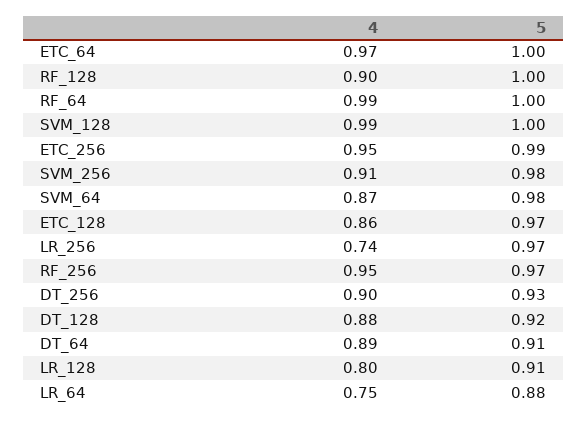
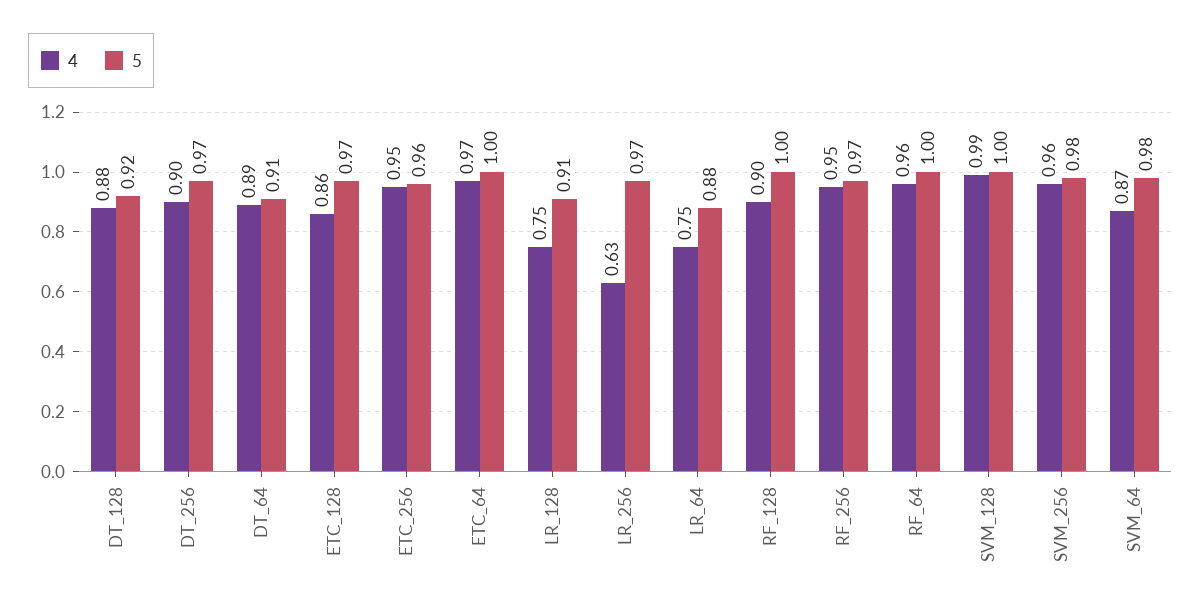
  {
    "4": {
      "ETC_64": 0.97,
      "RF_128": 0.9,
-     "RF_64": 0.99,
+     "RF_64": 0.96,
      "SVM_128": 0.99,
      "ETC_256": 0.95,
-     "SVM_256": 0.91,
+     "SVM_256": 0.96,
      "SVM_64": 0.87,
      "ETC_128": 0.86,
-     "LR_256": 0.74,
+     "LR_256": 0.63,
      "RF_256": 0.95,
      "DT_256": 0.9,
      "DT_128": 0.88,
      "DT_64": 0.89,
-     "LR_128": 0.8,
+     "LR_128": 0.75,
      "LR_64": 0.75
    },
    "5": {
      "ETC_64": 1,
      "RF_128": 1,
      "RF_64": 1,
      "SVM_128": 1,
-     "ETC_256": 0.99,
+     "ETC_256": 0.96,
      "SVM_256": 0.98,
      "SVM_64": 0.98,
      "ETC_128": 0.97,
      "LR_256": 0.97,
      "RF_256": 0.97,
-     "DT_256": 0.93,
+     "DT_256": 0.97,
      "DT_128": 0.92,
      "DT_64": 0.91,
      "LR_128": 0.91,
      "LR_64": 0.88
    }
  }

